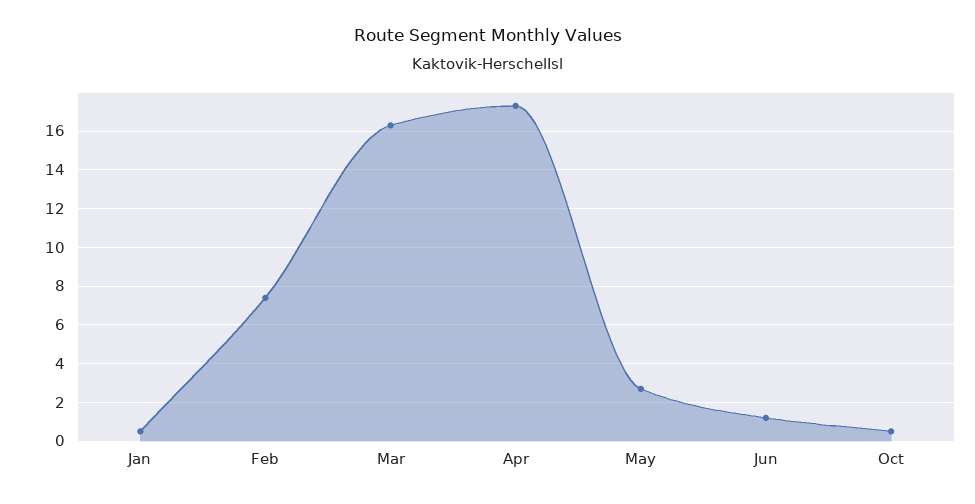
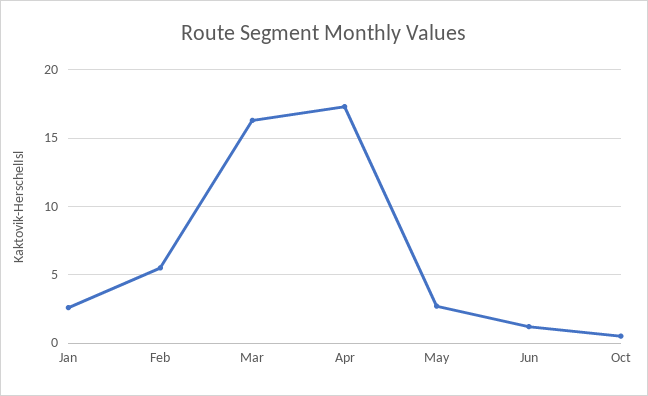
  {
-   "Jan": 0.5,
+   "Jan": 2.5,
-   "Feb": 7.5,
+   "Feb": 5.5,
    "Mar": 16.5,
    "Apr": 17.5,
    "May": 2.5,
    "Jun": 1,
    "Oct": 0.5
  }

